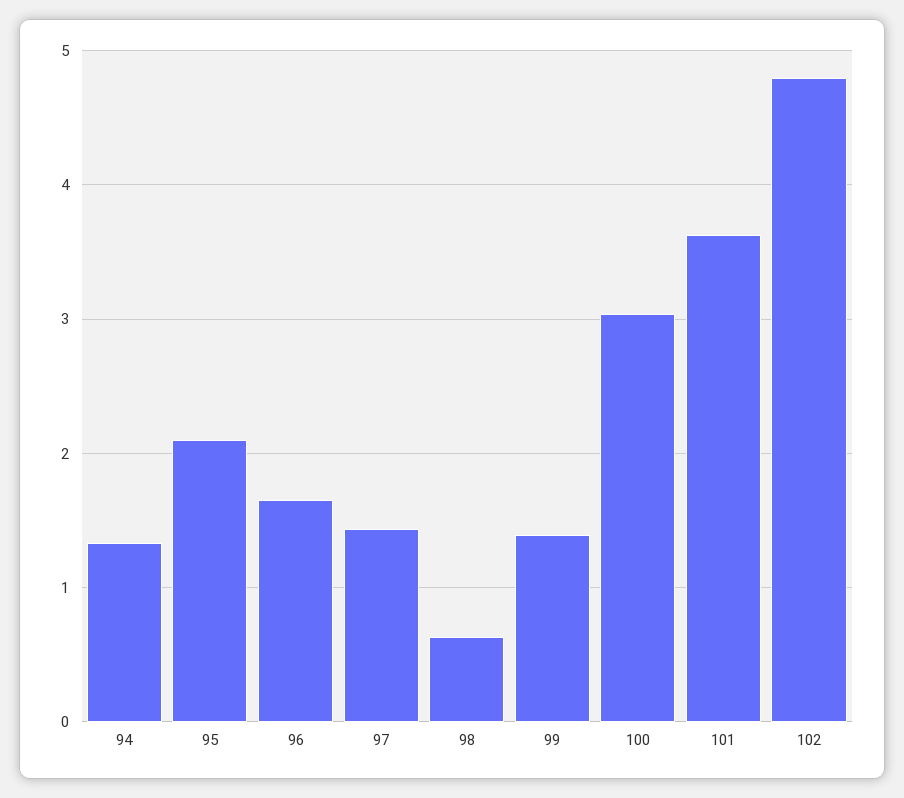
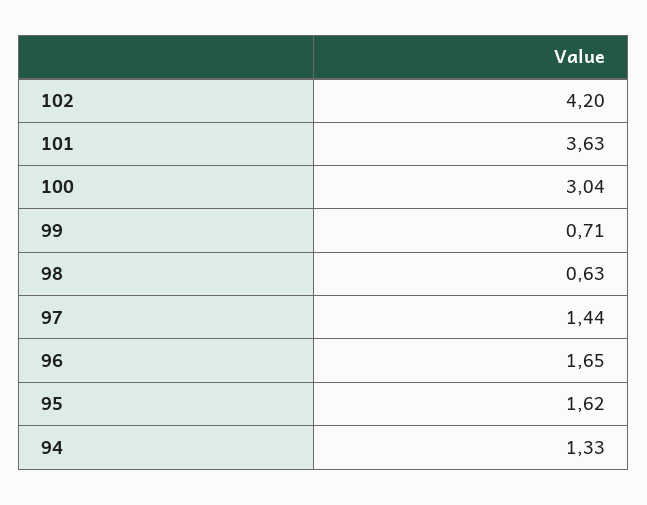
  {
    "94": 1.33,
-   "95": 2.1,
+   "95": 1.62,
    "96": 1.65,
    "97": 1.44,
    "98": 0.63,
-   "99": 1.4,
+   "99": 0.71,
    "100": 3.04,
    "101": 3.63,
-   "102": 4.8
+   "102": 4.2
  }

